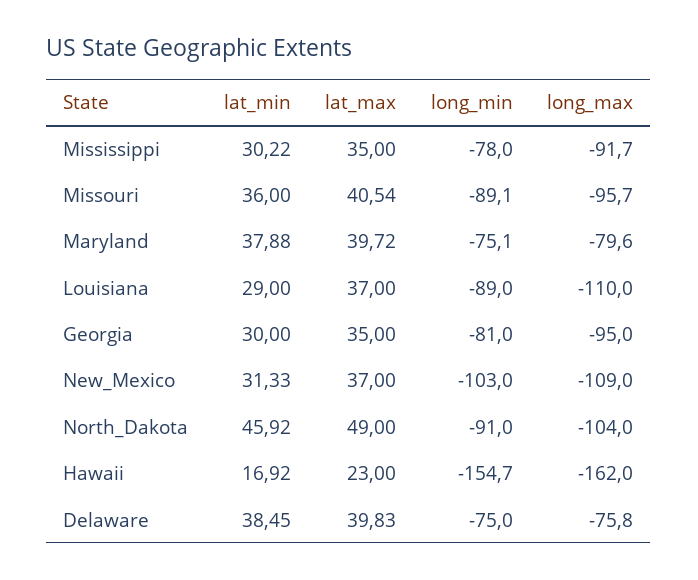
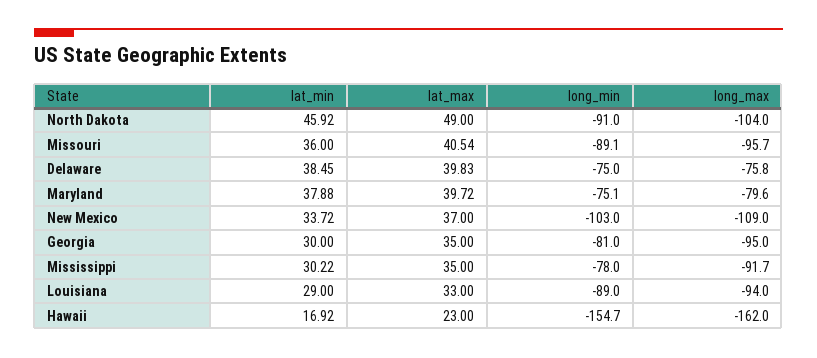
  {
    "lat_min": {
      "Mississippi": 30.22,
      "Missouri": 36,
      "Maryland": 37.88,
      "Louisiana": 29,
      "Georgia": 30,
-     "New_Mexico": 31.33,
+     "New_Mexico": 33.72,
      "North_Dakota": 45.92,
      "Hawaii": 16.92,
      "Delaware": 38.45
    },
    "lat_max": {
      "Mississippi": 35,
      "Missouri": 40.54,
      "Maryland": 39.72,
-     "Louisiana": 37,
+     "Louisiana": 33,
      "Georgia": 35,
      "New_Mexico": 37,
      "North_Dakota": 49,
      "Hawaii": 23,
      "Delaware": 39.83
    },
    "long_min": {
      "Mississippi": -78,
      "Missouri": -89.1,
      "Maryland": -75.1,
      "Louisiana": -89,
      "Georgia": -81,
      "New_Mexico": -103,
      "North_Dakota": -91,
      "Hawaii": -154.7,
      "Delaware": -75
    },
    "long_max": {
      "Mississippi": -91.7,
      "Missouri": -95.7,
      "Maryland": -79.6,
-     "Louisiana": -110,
+     "Louisiana": -94,
      "Georgia": -95,
      "New_Mexico": -109,
      "North_Dakota": -104,
      "Hawaii": -162,
      "Delaware": -75.8
    }
  }

